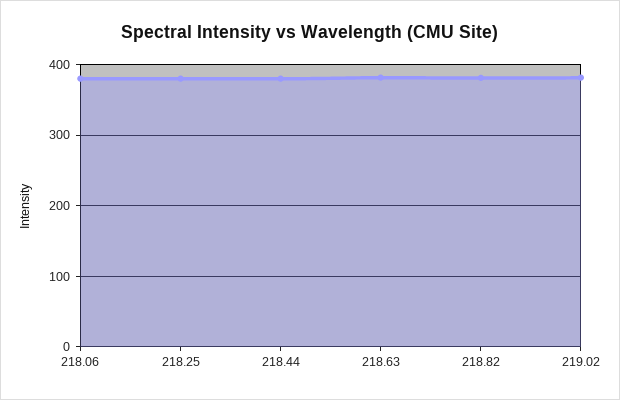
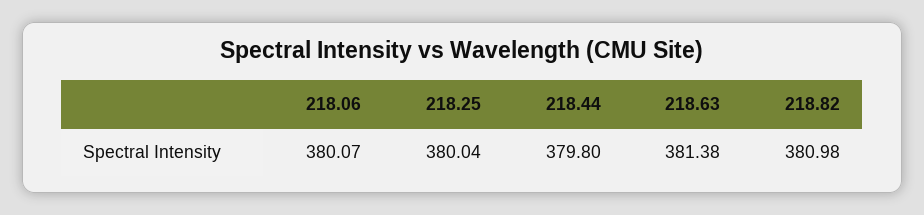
  {
    "218.06": 380.07,
    "218.25": 380.04,
    "218.44": 379.8,
    "218.63": 381.38,
-   "218.82": 380.98,
+   "218.82": 380.98
-   "219.02": 380
  }

